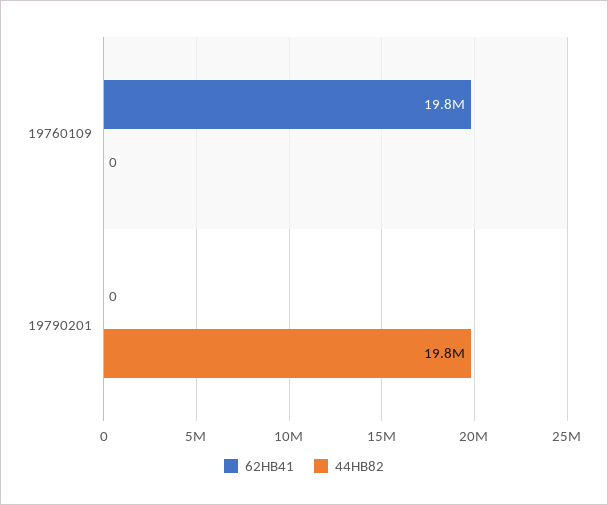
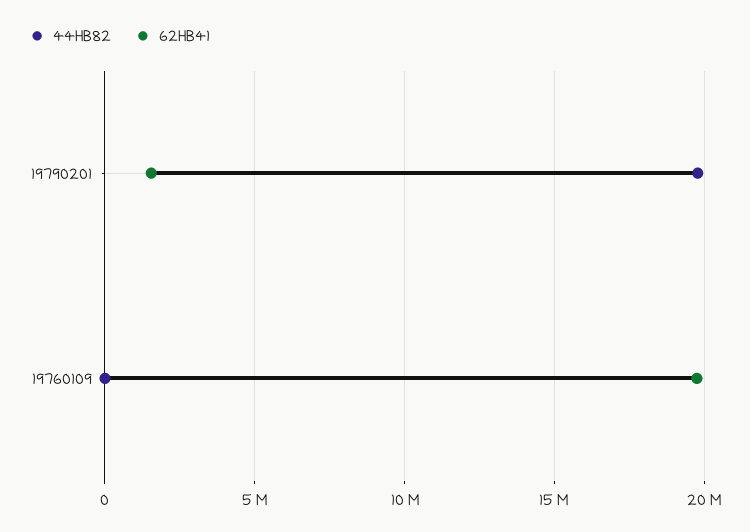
  {
    "62HB41": {
      "19760109": 19800000,
-     "19790201": 0
+     "19790201": 1500000
    },
    "44HB82": {
      "19760109": 0,
      "19790201": 19800000
    }
  }

